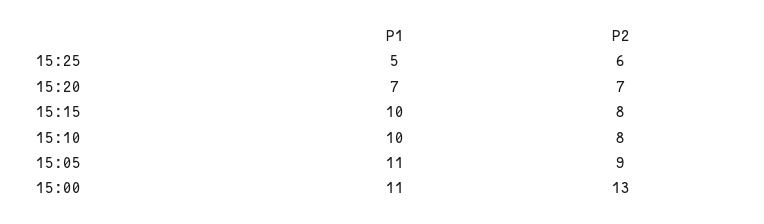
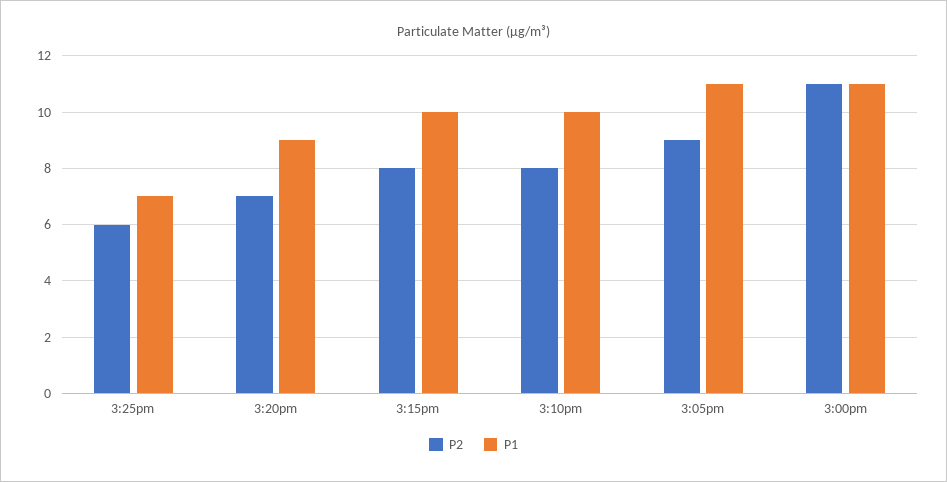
  {
    "P1": {
-     "15:25": 5,
+     "15:25": 7,
-     "15:20": 7,
+     "15:20": 9,
      "15:15": 10,
      "15:10": 10,
      "15:05": 11,
      "15:00": 11
    },
    "P2": {
      "15:25": 6,
      "15:20": 7,
      "15:15": 8,
      "15:10": 8,
      "15:05": 9,
-     "15:00": 13
+     "15:00": 11
    }
  }

